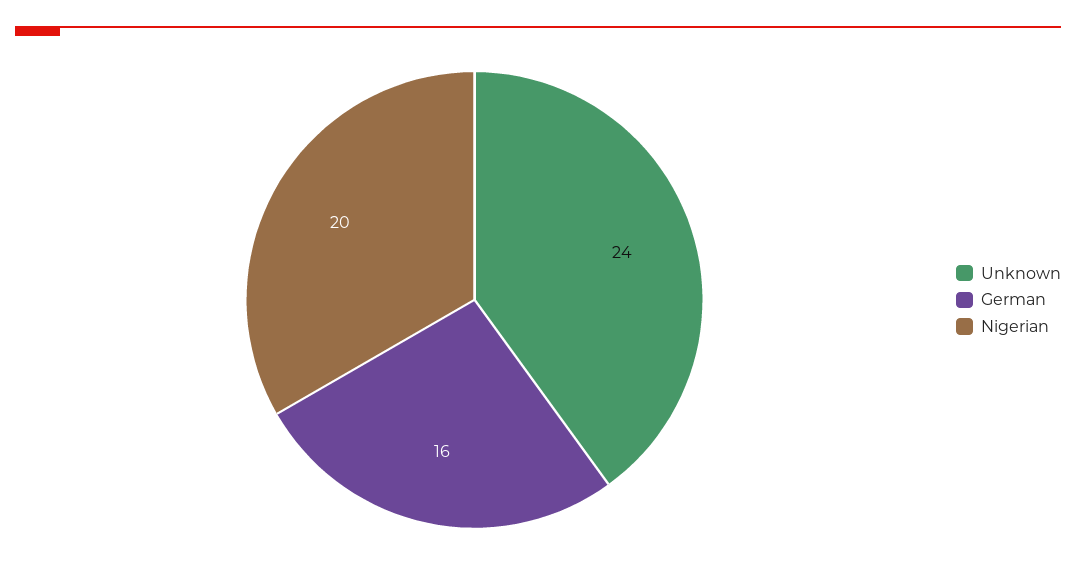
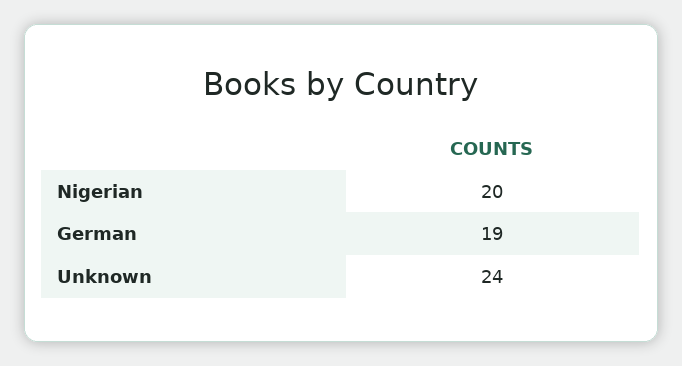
  {
    "Unknown": 24,
-   "German": 16,
+   "German": 19,
    "Nigerian": 20
  }

